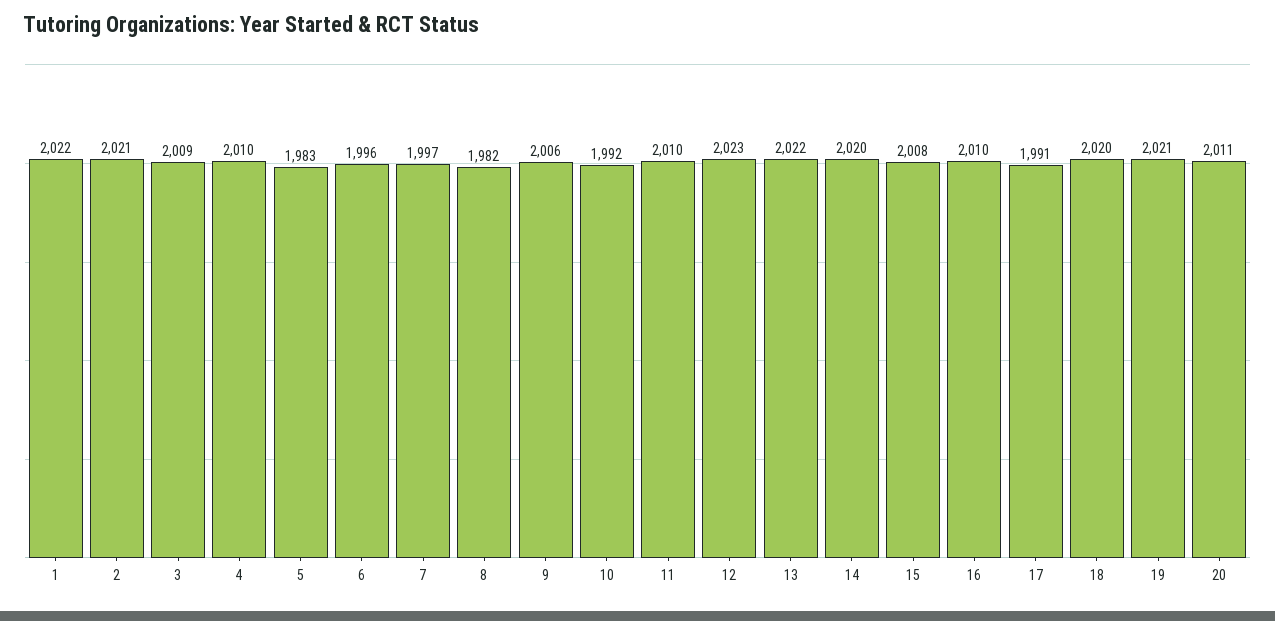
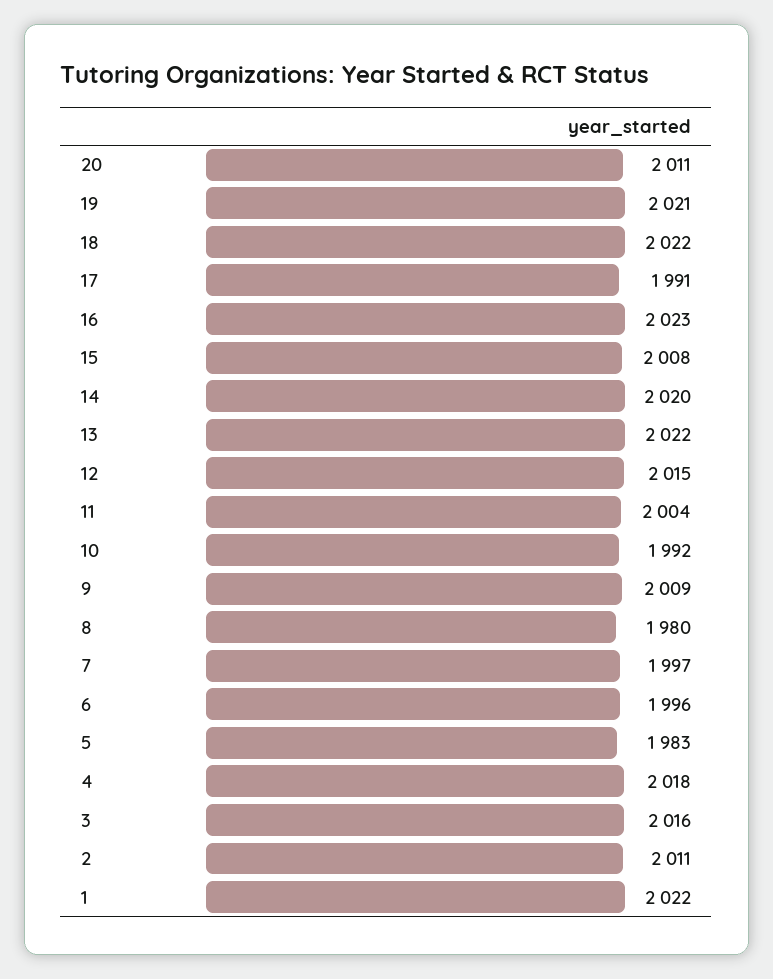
  {
    "1": 2022,
-   "2": 2021,
+   "2": 2011,
-   "3": 2009,
+   "3": 2016,
-   "4": 2010,
+   "4": 2018,
    "5": 1983,
    "6": 1996,
    "7": 1997,
-   "8": 1982,
+   "8": 1980,
-   "9": 2006,
+   "9": 2009,
    "10": 1992,
-   "11": 2010,
+   "11": 2004,
-   "12": 2023,
+   "12": 2015,
    "13": 2022,
    "14": 2020,
    "15": 2008,
-   "16": 2010,
+   "16": 2023,
    "17": 1991,
-   "18": 2020,
+   "18": 2022,
    "19": 2021,
    "20": 2011
  }

